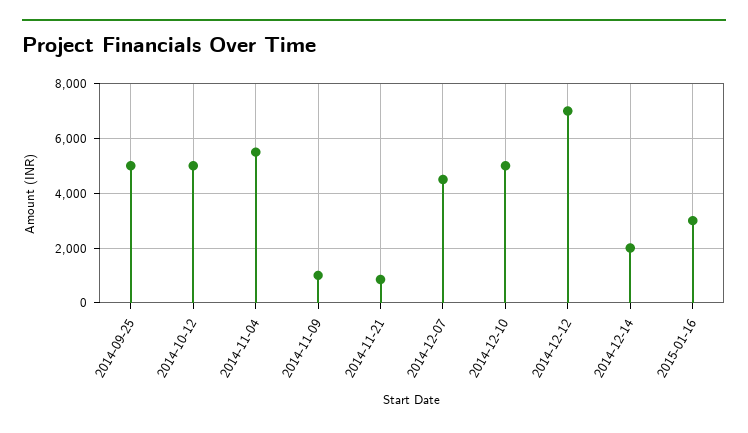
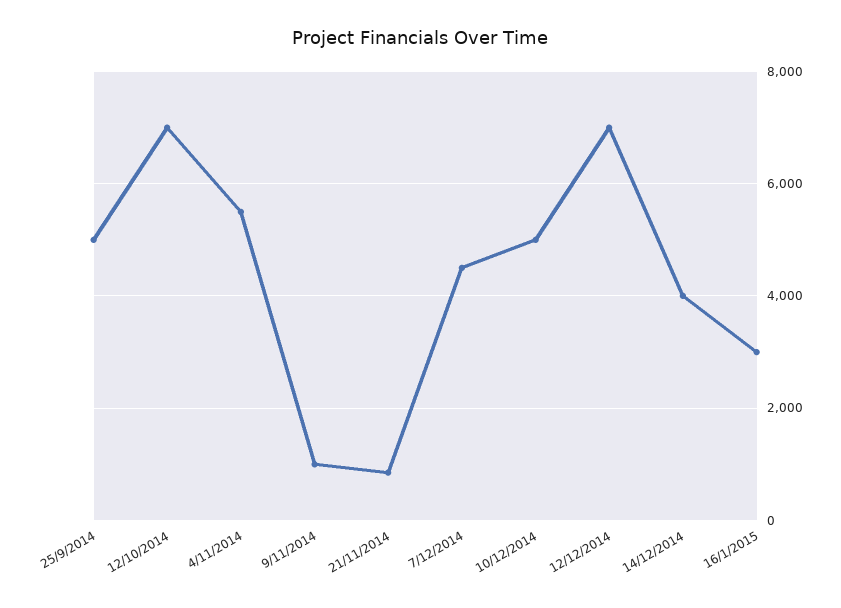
  {
    "2014-09-25": 5000,
-   "2014-10-12": 5000,
+   "2014-10-12": 7000,
    "2014-11-04": 5600,
    "2014-11-09": 1000,
    "2014-11-21": 800,
    "2014-12-07": 4600,
    "2014-12-10": 5000,
    "2014-12-12": 7000,
-   "2014-12-14": 2000,
+   "2014-12-14": 4000,
    "2015-01-16": 3000
  }

